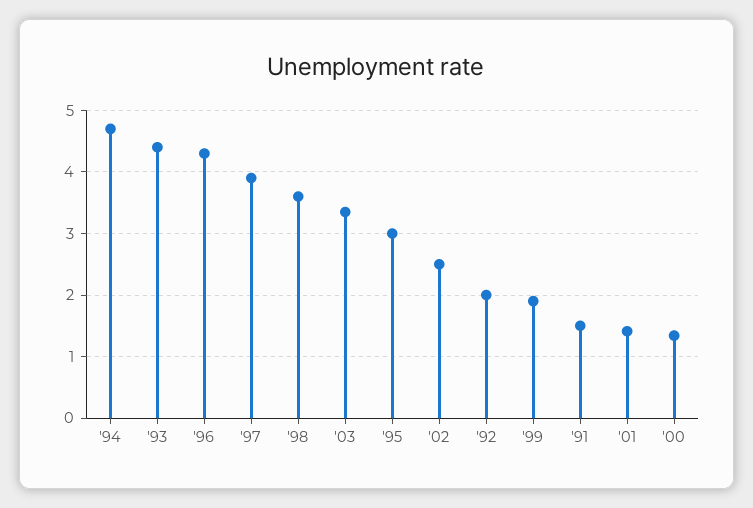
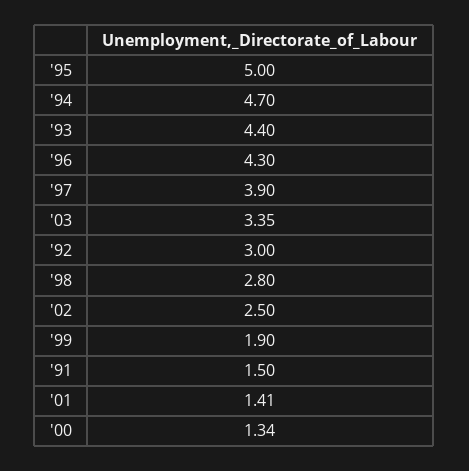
  {
    "'94": 4.7,
    "'93": 4.4,
    "'96": 4.3,
    "'97": 3.9,
-   "'98": 3.6,
+   "'98": 2.8,
    "'03": 3.35,
-   "'95": 3,
+   "'95": 5,
    "'02": 2.5,
-   "'92": 2,
+   "'92": 3,
    "'99": 1.9,
    "'91": 1.5,
    "'01": 1.41,
    "'00": 1.34
  }

